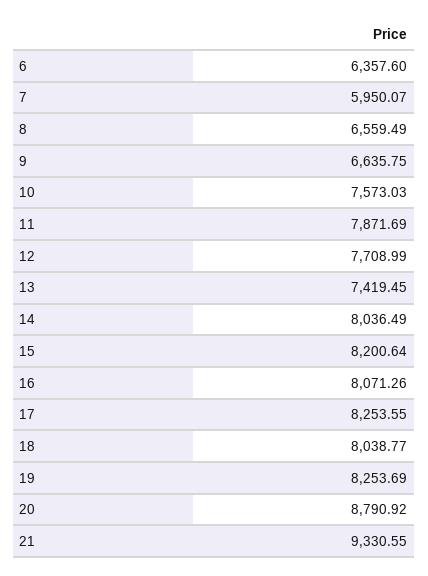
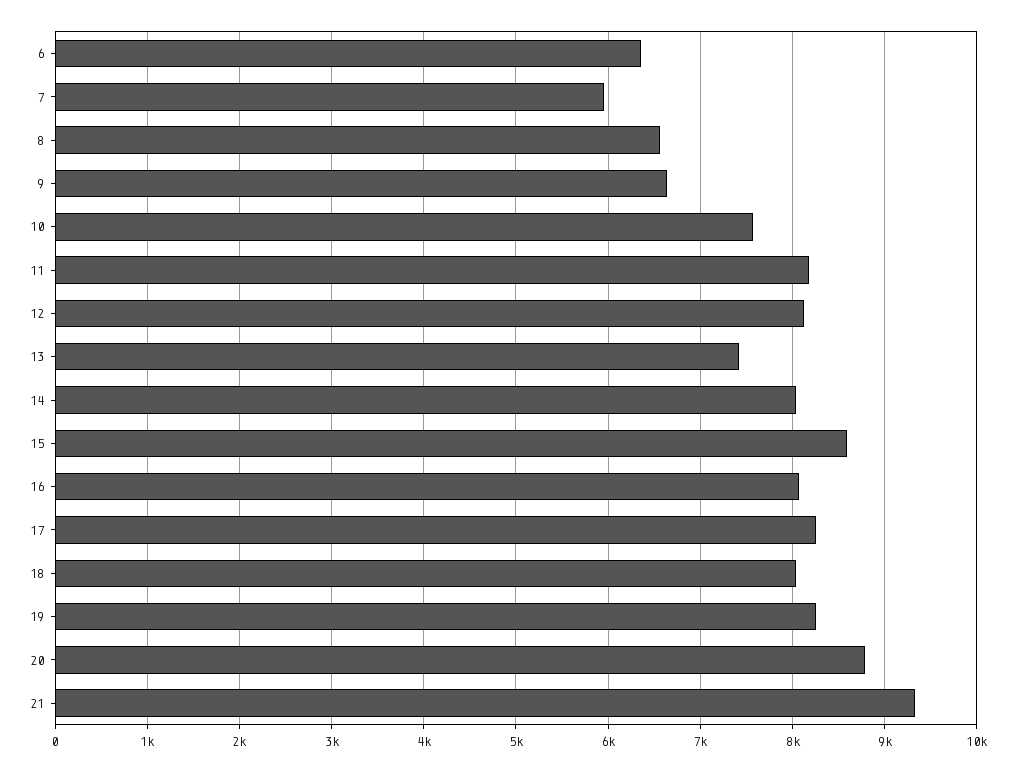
  {
    "6": 6357.6,
    "7": 5950.07,
    "8": 6559.49,
    "9": 6635.75,
    "10": 7573.03,
-   "11": 7871.69,
+   "11": 8200,
-   "12": 7708.99,
+   "12": 8100,
    "13": 7419.45,
    "14": 8036.49,
-   "15": 8200.64,
+   "15": 8600,
    "16": 8071.26,
    "17": 8253.55,
    "18": 8038.77,
    "19": 8253.69,
    "20": 8790.92,
    "21": 9330.55
  }

